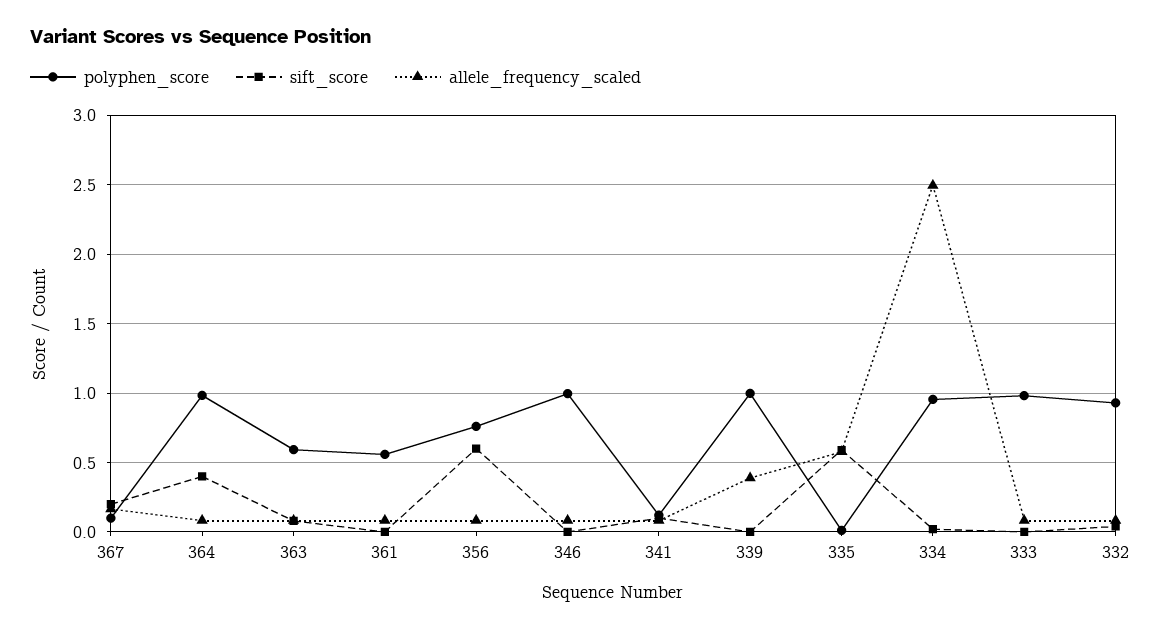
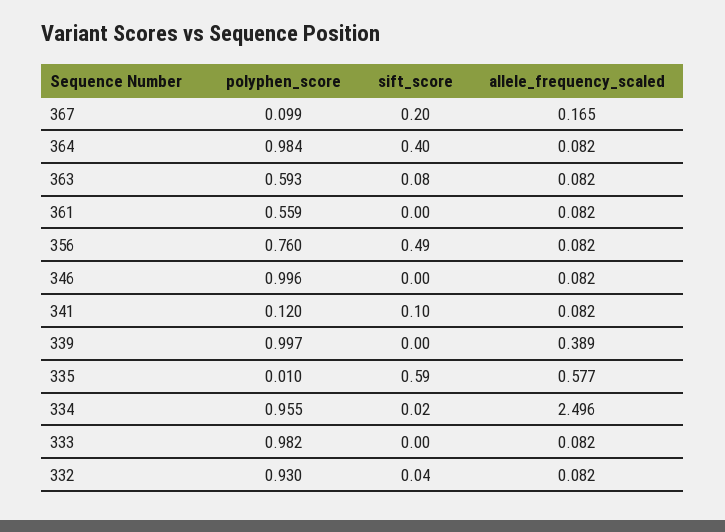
  {
    "polyphen_score": {
      "367": 0.099,
      "364": 0.984,
      "363": 0.593,
      "361": 0.559,
      "356": 0.76,
      "346": 0.996,
      "341": 0.12,
      "339": 0.997,
      "335": 0.01,
      "334": 0.955,
      "333": 0.982,
      "332": 0.93
    },
    "sift_score": {
      "367": 0.2,
      "364": 0.4,
      "363": 0.08,
      "361": 0,
-     "356": 0.6,
+     "356": 0.49,
      "346": 0,
      "341": 0.1,
      "339": 0,
      "335": 0.59,
      "334": 0.02,
      "333": 0,
      "332": 0.04
    },
    "allele_frequency_scaled": {
      "367": 0.165,
      "364": 0.082,
      "363": 0.082,
      "361": 0.082,
      "356": 0.082,
      "346": 0.082,
      "341": 0.082,
      "339": 0.389,
      "335": 0.577,
      "334": 2.496,
      "333": 0.082,
      "332": 0.082
    }
  }

